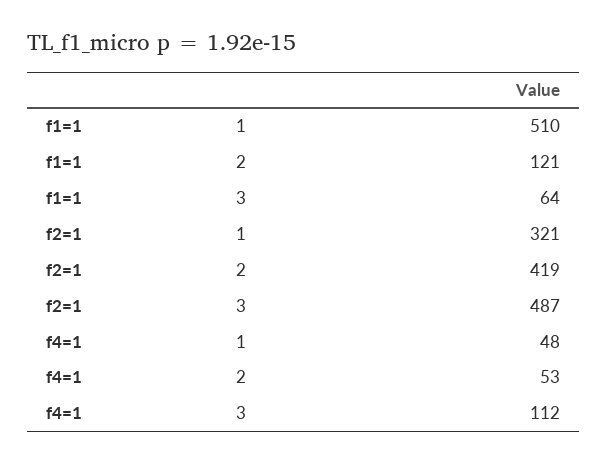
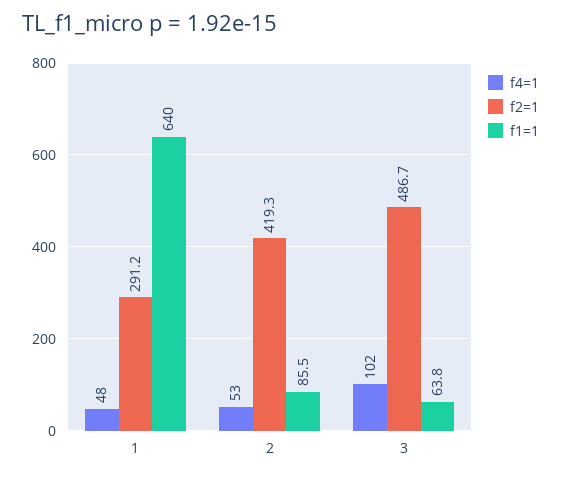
  {
    "f1=1": {
-     "1": 510,
+     "1": 640,
-     "2": 121,
+     "2": 85.5,
      "3": 63.8
    },
    "f2=1": {
-     "1": 321,
+     "1": 291.2,
      "2": 419.3,
      "3": 486.7
    },
    "f4=1": {
      "1": 48,
      "2": 53,
-     "3": 112
+     "3": 102
    }
  }

